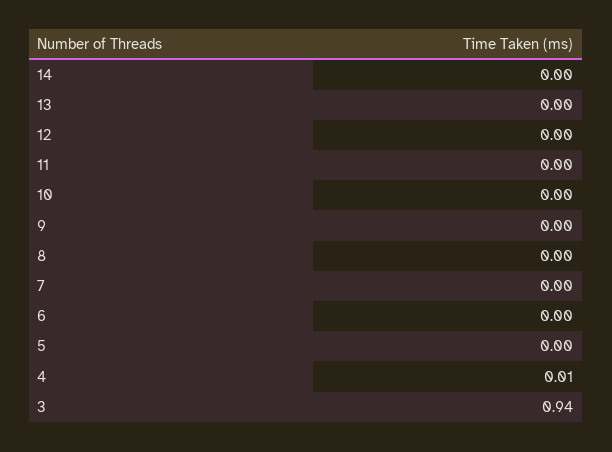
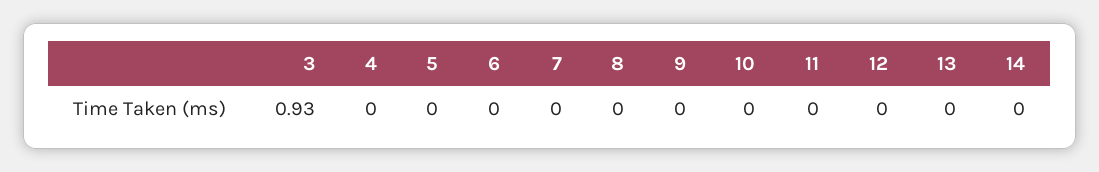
  {
    "14": 0,
    "13": 0,
    "12": 0,
    "11": 0,
    "10": 0,
    "9": 0,
    "8": 0,
    "7": 0,
    "6": 0,
    "5": 0,
-   "4": 0.01,
+   "4": 0,
-   "3": 0.94
+   "3": 0.93
  }

